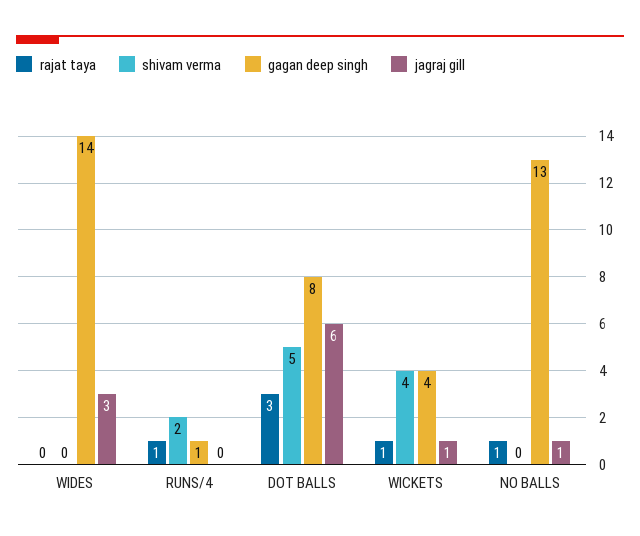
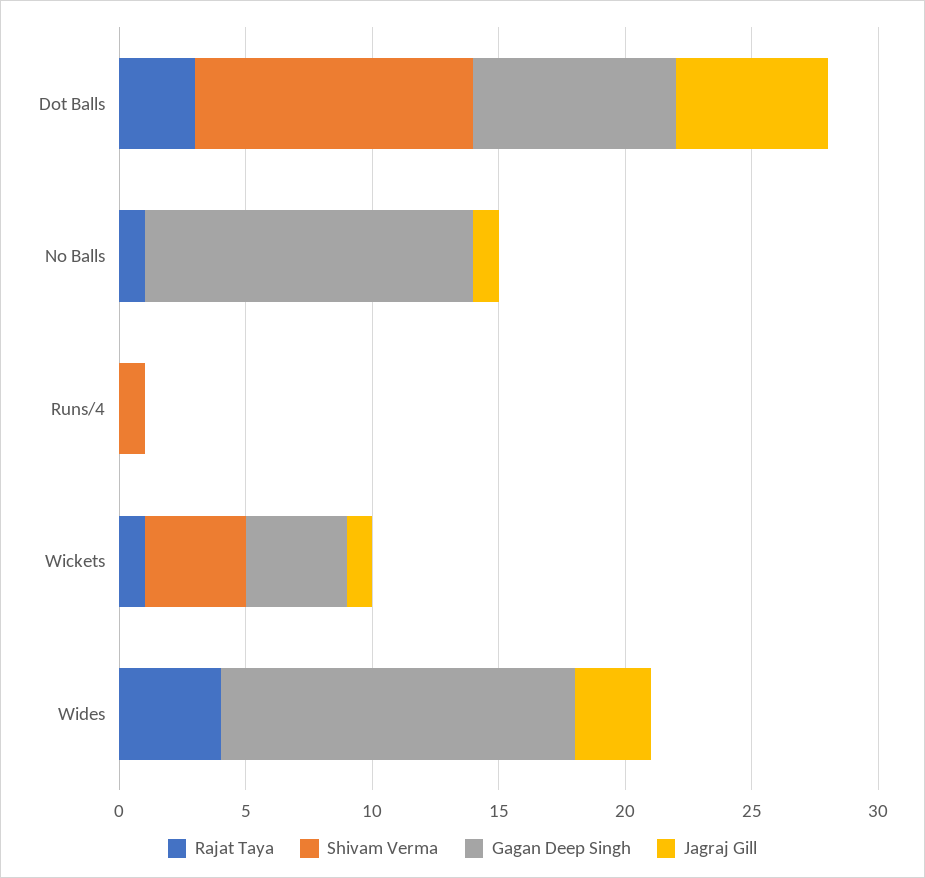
  {
    "rajat taya": {
-     "WIDES": 0,
+     "WIDES": 4,
-     "RUNS/4": 1,
+     "RUNS/4": 0,
      "DOT BALLS": 3,
      "WICKETS": 1,
      "NO BALLS": 1
    },
    "shivam verma": {
      "WIDES": 0,
-     "RUNS/4": 2,
+     "RUNS/4": 1,
-     "DOT BALLS": 5,
+     "DOT BALLS": 11,
      "WICKETS": 4,
      "NO BALLS": 0
    },
    "gagan deep singh": {
      "WIDES": 14,
-     "RUNS/4": 1,
+     "RUNS/4": 0,
      "DOT BALLS": 8,
      "WICKETS": 4,
      "NO BALLS": 13
    },
    "jagraj gill": {
      "WIDES": 3,
      "RUNS/4": 0,
      "DOT BALLS": 6,
      "WICKETS": 1,
      "NO BALLS": 1
    }
  }

